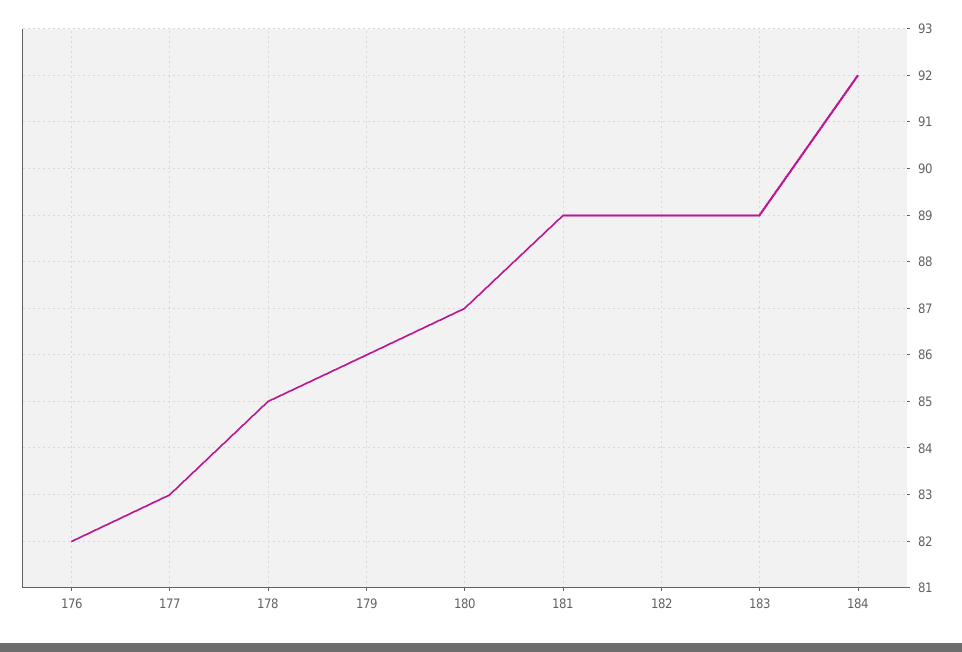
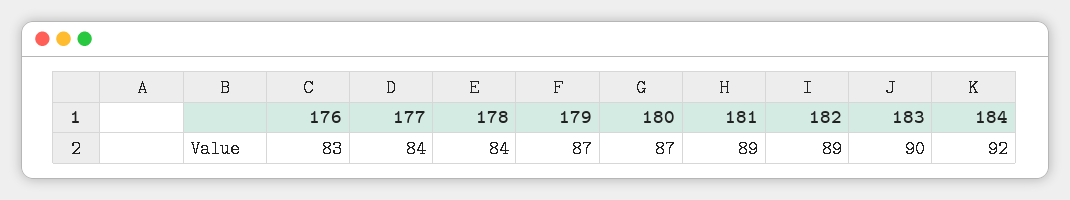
  {
-   "176": 82,
+   "176": 83,
-   "177": 83,
+   "177": 84,
-   "178": 85,
+   "178": 84,
-   "179": 86,
+   "179": 87,
    "180": 87,
    "181": 89,
    "182": 89,
-   "183": 89,
+   "183": 90,
    "184": 92
  }

